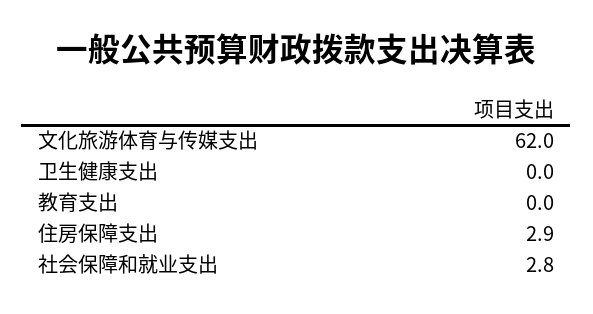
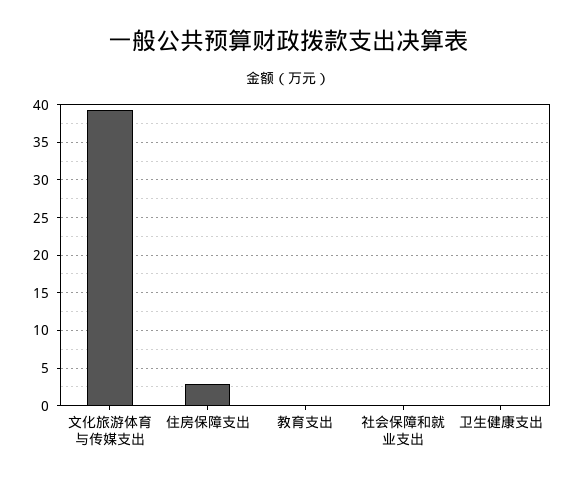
  {
-   "文化旅游体育与传媒支出": 62,
+   "文化旅游体育与传媒支出": 39,
    "卫生健康支出": 0,
    "教育支出": 0,
    "住房保障支出": 2.9,
-   "社会保障和就业支出": 2.8
+   "社会保障和就业支出": 0
  }

